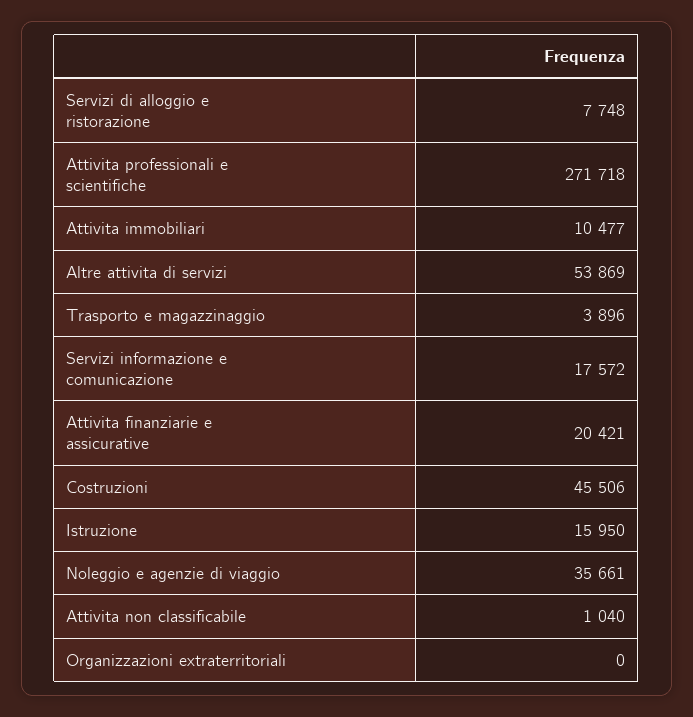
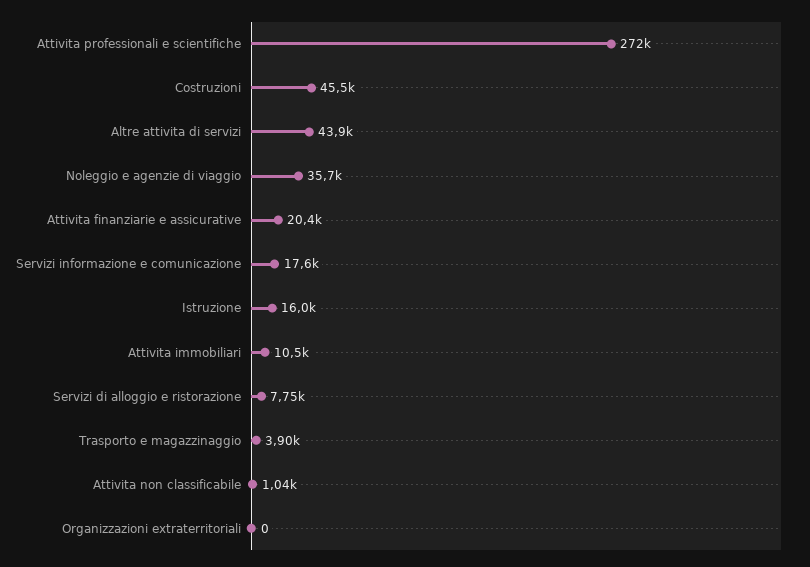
  {
    "Servizi di alloggio e ristorazione": 7748,
    "Attivita professionali e scientifiche": 271718,
    "Attivita immobiliari": 10477,
-   "Altre attivita di servizi": 53869,
+   "Altre attivita di servizi": 43900,
    "Trasporto e magazzinaggio": 3896,
    "Servizi informazione e comunicazione": 17572,
    "Attivita finanziarie e assicurative": 20421,
    "Costruzioni": 45506,
    "Istruzione": 15950,
    "Noleggio e agenzie di viaggio": 35661,
    "Attivita non classificabile": 1040,
    "Organizzazioni extraterritoriali": 0
  }

